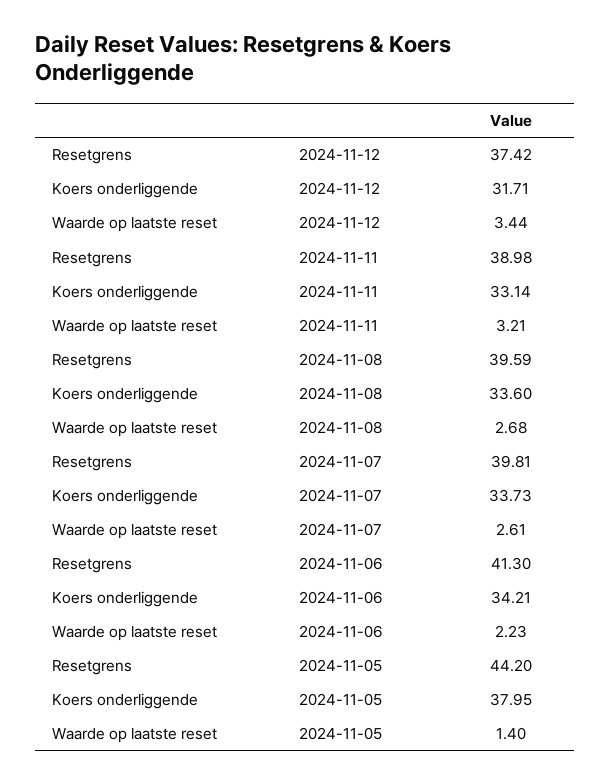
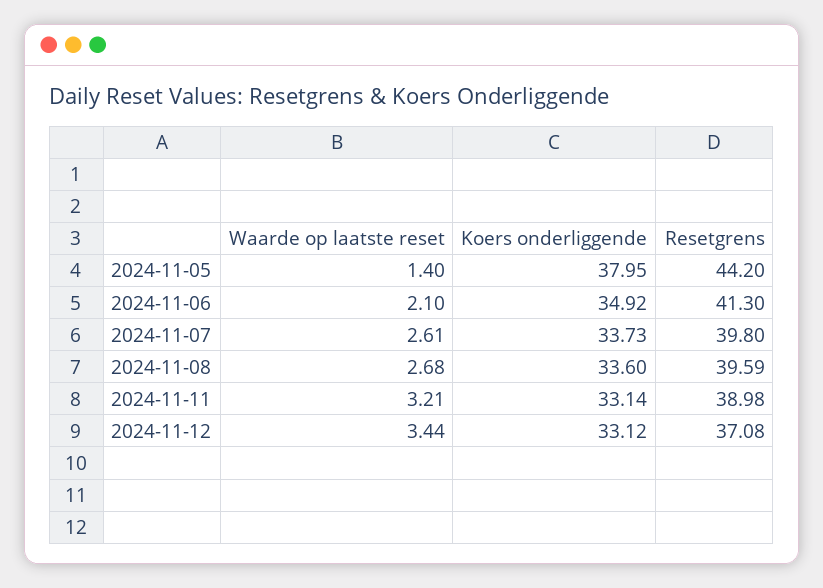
  {
    "Resetgrens": {
-     "2024-11-12": 37.42,
+     "2024-11-12": 37.08,
      "2024-11-11": 38.98,
      "2024-11-08": 39.59,
-     "2024-11-07": 39.81,
+     "2024-11-07": 39.8,
      "2024-11-06": 41.3,
      "2024-11-05": 44.2
    },
    "Koers onderliggende": {
-     "2024-11-12": 31.71,
+     "2024-11-12": 33.12,
      "2024-11-11": 33.14,
      "2024-11-08": 33.6,
      "2024-11-07": 33.73,
-     "2024-11-06": 34.21,
+     "2024-11-06": 34.92,
      "2024-11-05": 37.95
    },
    "Waarde op laatste reset": {
      "2024-11-12": 3.44,
      "2024-11-11": 3.21,
      "2024-11-08": 2.68,
      "2024-11-07": 2.61,
-     "2024-11-06": 2.23,
+     "2024-11-06": 2.1,
      "2024-11-05": 1.4
    }
  }

